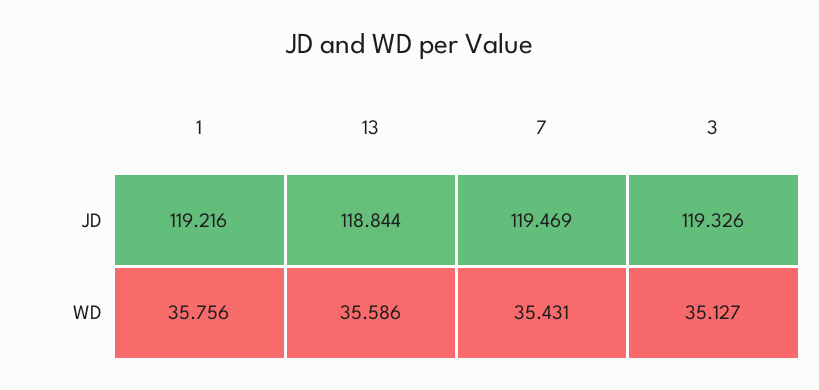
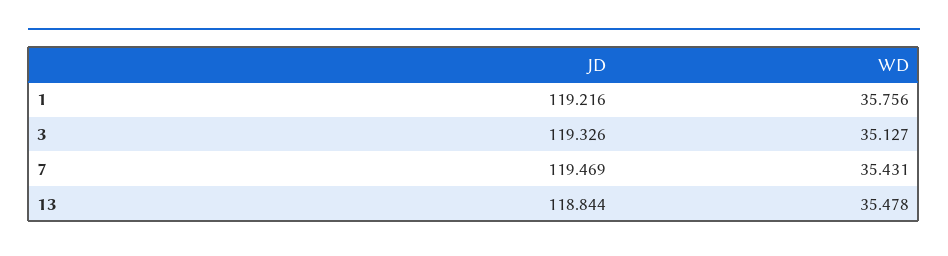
  {
    "1": {
      "JD": 119.216,
      "WD": 35.756
    },
    "13": {
      "JD": 118.844,
-     "WD": 35.586
+     "WD": 35.478
    },
    "7": {
      "JD": 119.469,
      "WD": 35.431
    },
    "3": {
      "JD": 119.326,
      "WD": 35.127
    }
  }

